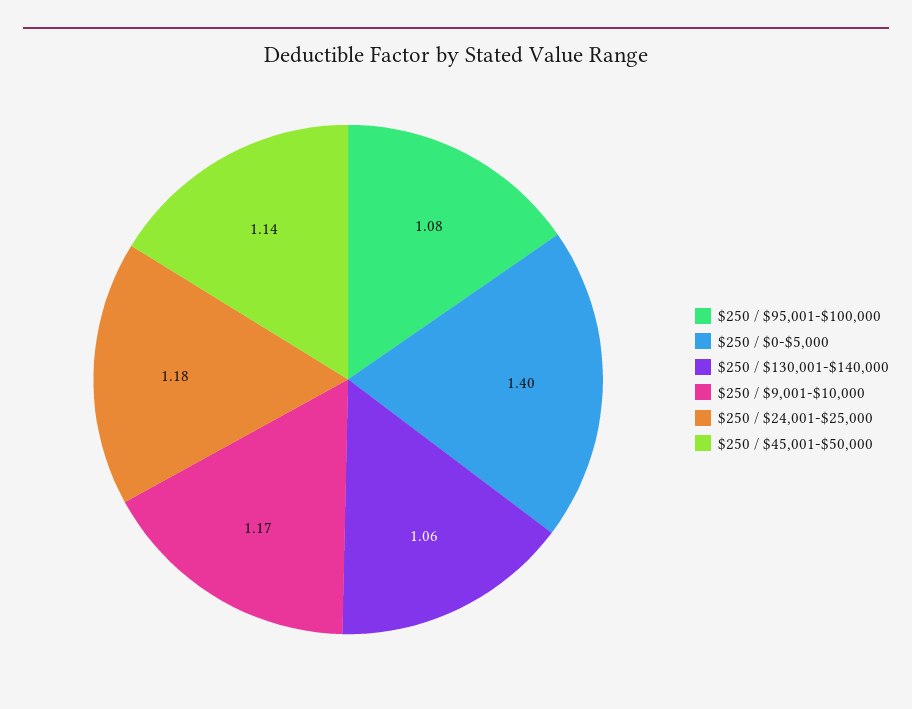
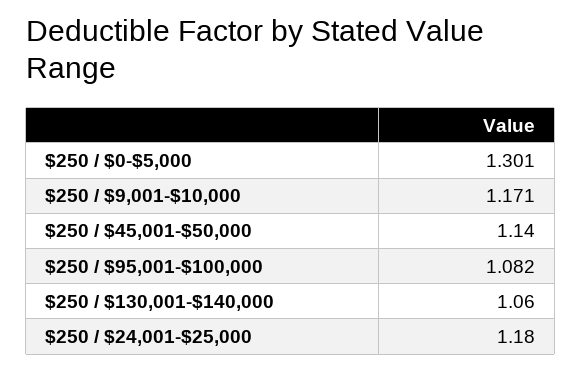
  {
    "$250 / $95,001-$100,000": 1.082,
-   "$250 / $0-$5,000": 1.4,
+   "$250 / $0-$5,000": 1.301,
    "$250 / $130,001-$140,000": 1.06,
    "$250 / $9,001-$10,000": 1.171,
    "$250 / $24,001-$25,000": 1.18,
    "$250 / $45,001-$50,000": 1.14
  }

